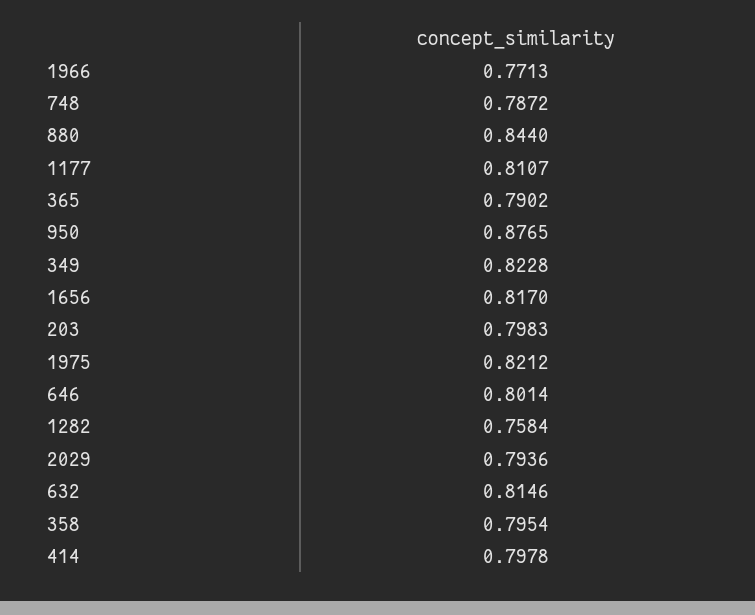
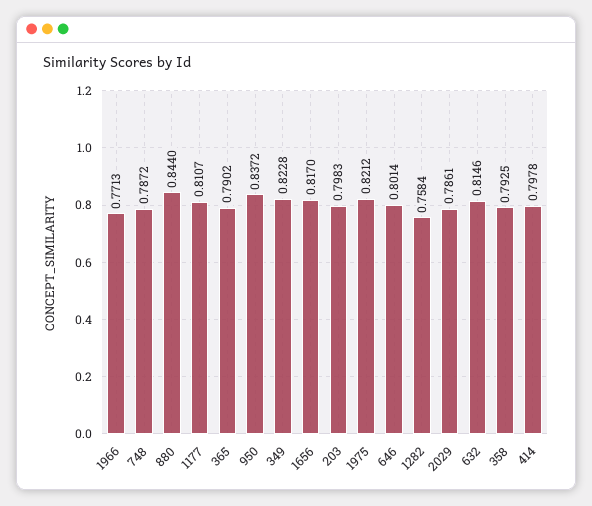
  {
    "1966": 0.7713,
    "748": 0.7872,
    "880": 0.844,
    "1177": 0.8107,
    "365": 0.7902,
-   "950": 0.8765,
+   "950": 0.8372,
    "349": 0.8228,
    "1656": 0.817,
    "203": 0.7983,
    "1975": 0.8212,
    "646": 0.8014,
    "1282": 0.7584,
-   "2029": 0.7936,
+   "2029": 0.7861,
    "632": 0.8146,
-   "358": 0.7954,
+   "358": 0.7925,
    "414": 0.7978
  }

